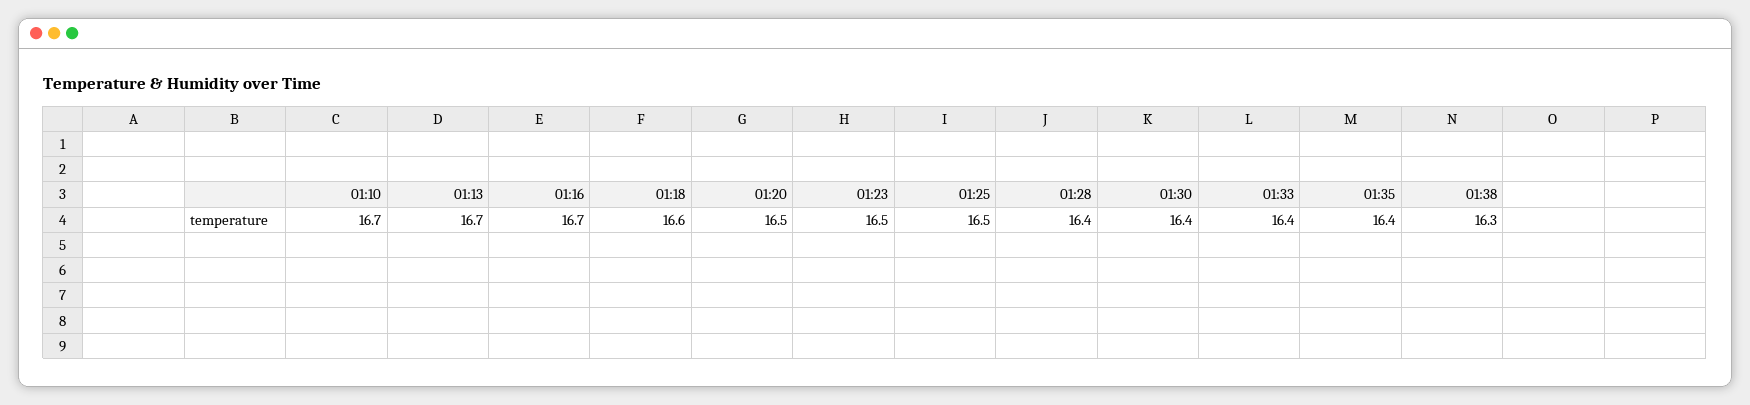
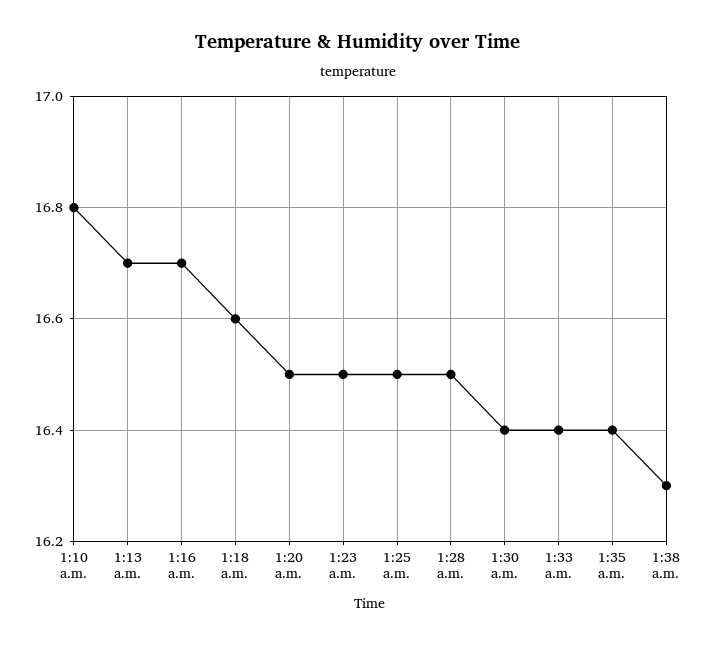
  {
-   "01:10": 16.7,
+   "01:10": 16.8,
    "01:13": 16.7,
    "01:16": 16.7,
    "01:18": 16.6,
    "01:20": 16.5,
    "01:23": 16.5,
    "01:25": 16.5,
-   "01:28": 16.4,
+   "01:28": 16.5,
    "01:30": 16.4,
    "01:33": 16.4,
    "01:35": 16.4,
    "01:38": 16.3
  }

